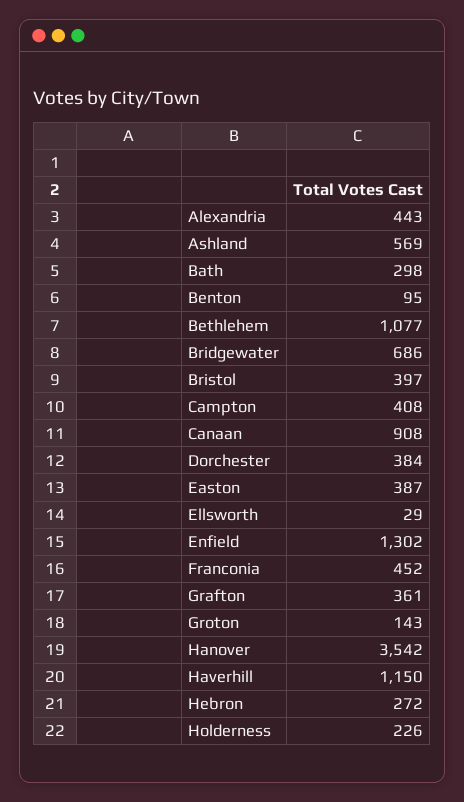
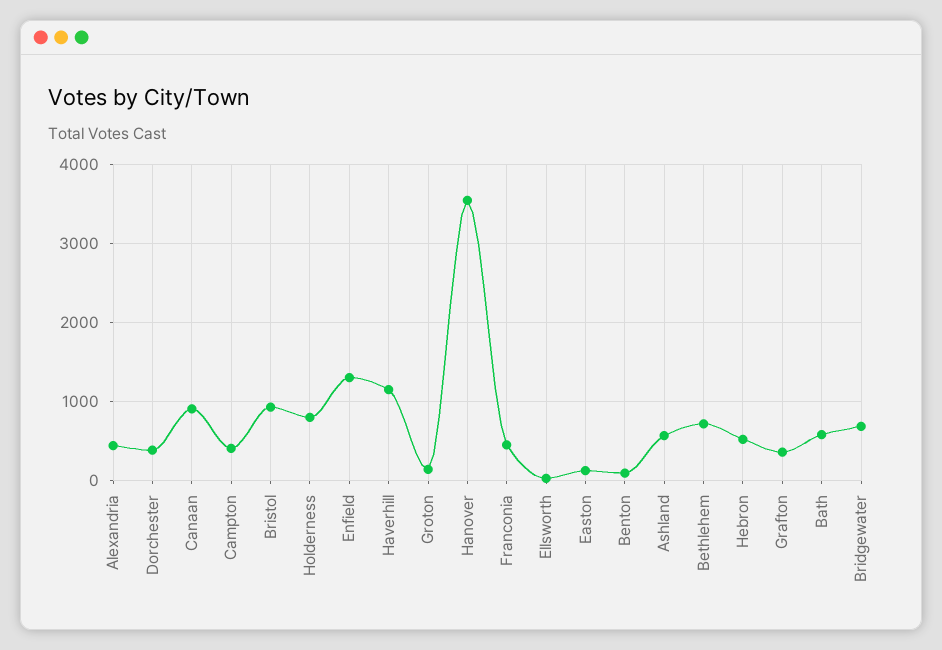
  {
    "Alexandria": 443,
    "Ashland": 569,
-   "Bath": 298,
+   "Bath": 600,
    "Benton": 95,
-   "Bethlehem": 1077,
+   "Bethlehem": 700,
    "Bridgewater": 686,
-   "Bristol": 397,
+   "Bristol": 900,
    "Campton": 408,
    "Canaan": 908,
    "Dorchester": 384,
-   "Easton": 387,
+   "Easton": 100,
    "Ellsworth": 29,
    "Enfield": 1302,
    "Franconia": 452,
    "Grafton": 361,
    "Groton": 143,
    "Hanover": 3542,
    "Haverhill": 1150,
-   "Hebron": 272,
+   "Hebron": 500,
-   "Holderness": 226
+   "Holderness": 800
  }

